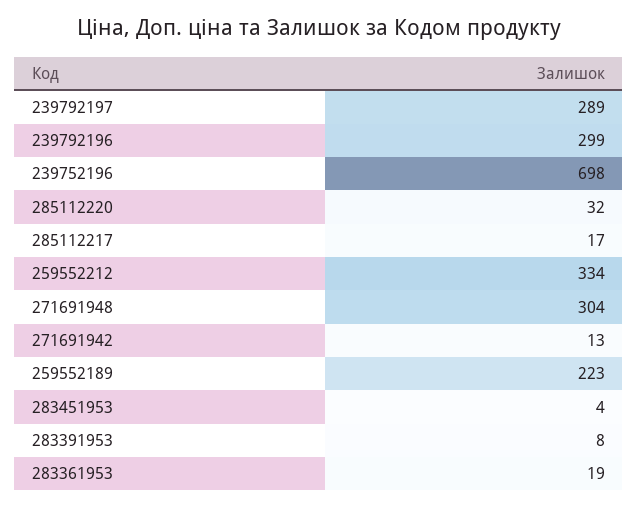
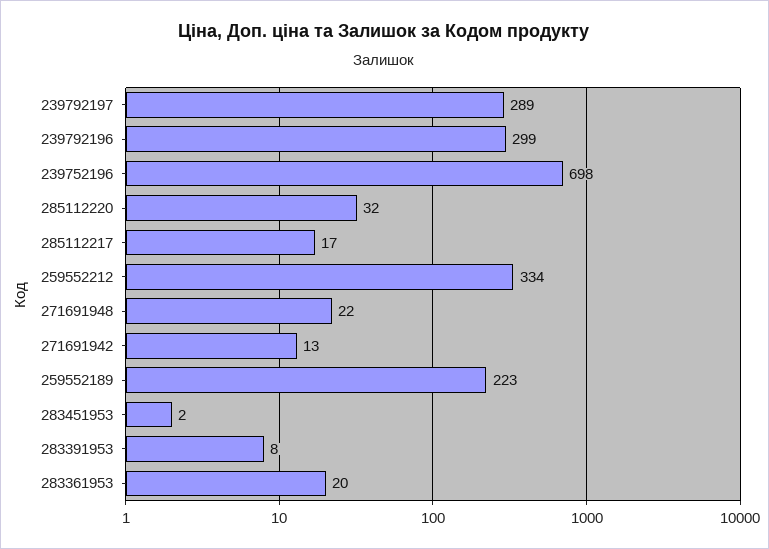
  {
    "239792197": 289,
    "239792196": 299,
    "239752196": 698,
    "285112220": 32,
    "285112217": 17,
    "259552212": 334,
-   "271691948": 304,
+   "271691948": 22,
    "271691942": 13,
    "259552189": 223,
-   "283451953": 4,
+   "283451953": 2,
    "283391953": 8,
-   "283361953": 19
+   "283361953": 20
  }

